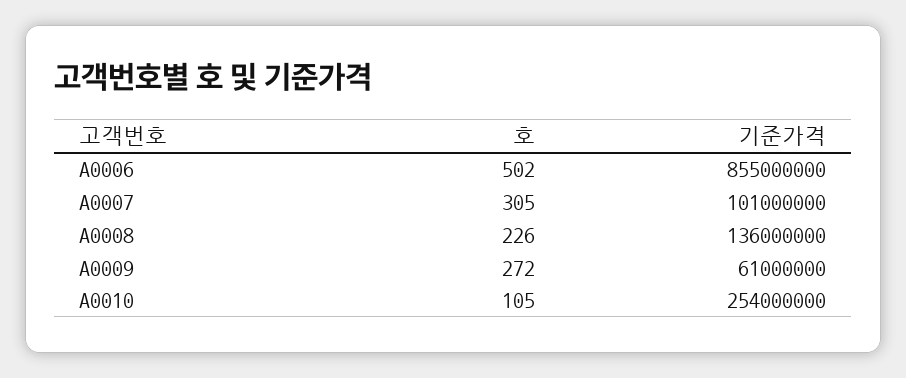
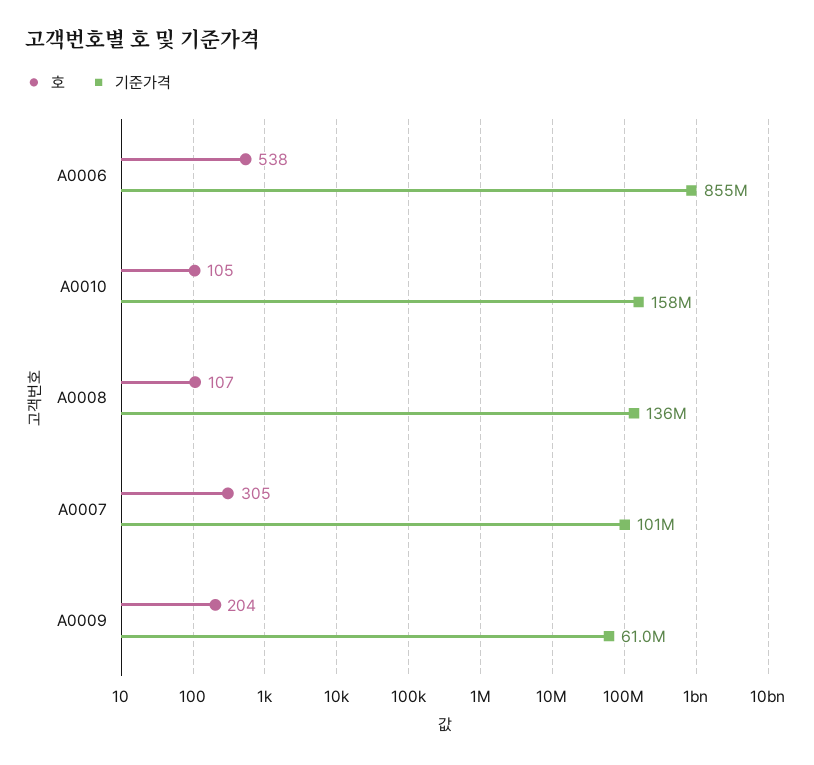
  {
    "호": {
-     "A0006": 502,
+     "A0006": 538,
      "A0007": 305,
-     "A0008": 226,
+     "A0008": 107,
-     "A0009": 272,
+     "A0009": 204,
      "A0010": 105
    },
    "기준가격": {
      "A0006": 855000000,
      "A0007": 101000000,
      "A0008": 136000000,
      "A0009": 61000000,
-     "A0010": 254000000
+     "A0010": 158000000
    }
  }

